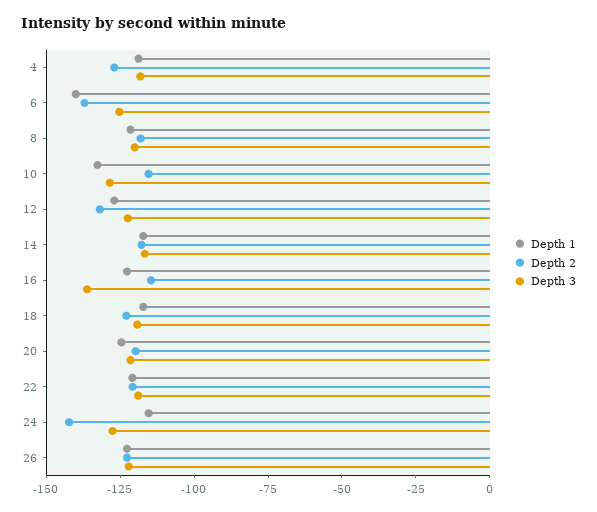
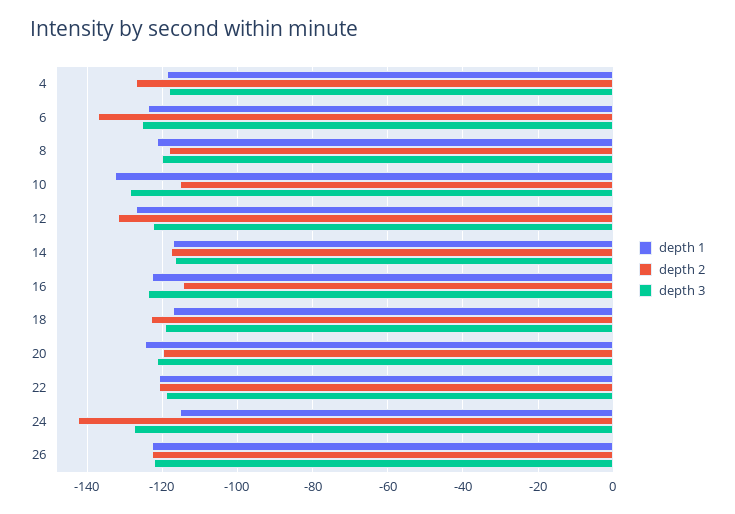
  {
    "Depth 1": {
      "4": -118,
-     "6": -140,
+     "6": -124,
      "8": -122,
      "10": -132,
      "12": -128,
      "14": -118,
      "16": -122,
      "18": -118,
      "20": -124,
      "22": -120,
      "24": -116,
      "26": -122
    },
    "Depth 2": {
      "4": -128,
      "6": -138,
      "8": -118,
      "10": -116,
      "12": -132,
      "14": -118,
      "16": -114,
      "18": -122,
      "20": -120,
      "22": -120,
      "24": -142,
      "26": -122
    },
    "Depth 3": {
      "4": -118,
      "6": -126,
      "8": -120,
      "10": -128,
      "12": -122,
      "14": -116,
-     "16": -135,
+     "16": -124,
      "18": -120,
      "20": -122,
      "22": -118,
      "24": -128,
      "26": -122
    }
  }

